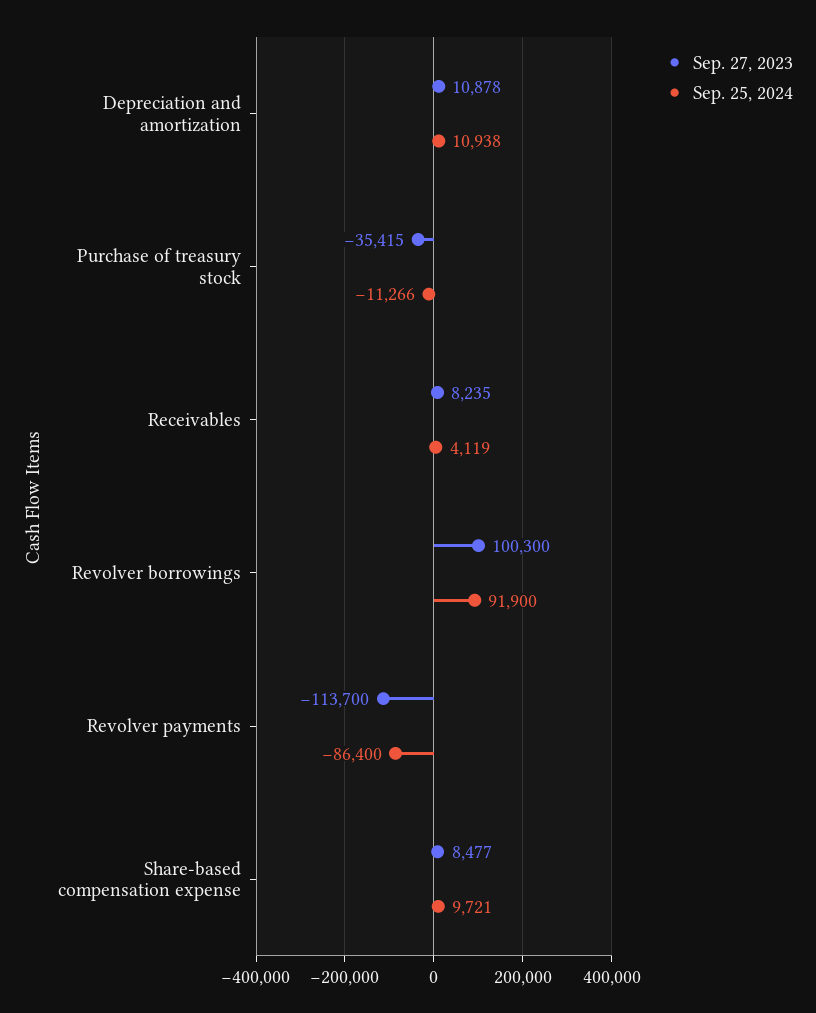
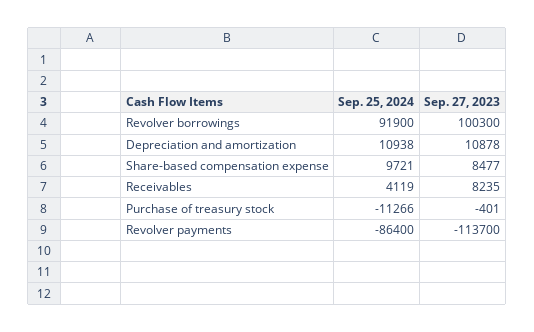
  {
    "Sep. 27, 2023": {
      "Depreciation and amortization": 10878,
-     "Purchase of treasury stock": -35415,
+     "Purchase of treasury stock": -401,
      "Receivables": 8235,
      "Revolver borrowings": 100300,
      "Revolver payments": -113700,
      "Share-based compensation expense": 8477
    },
    "Sep. 25, 2024": {
      "Depreciation and amortization": 10938,
      "Purchase of treasury stock": -11266,
      "Receivables": 4119,
      "Revolver borrowings": 91900,
      "Revolver payments": -86400,
      "Share-based compensation expense": 9721
    }
  }

